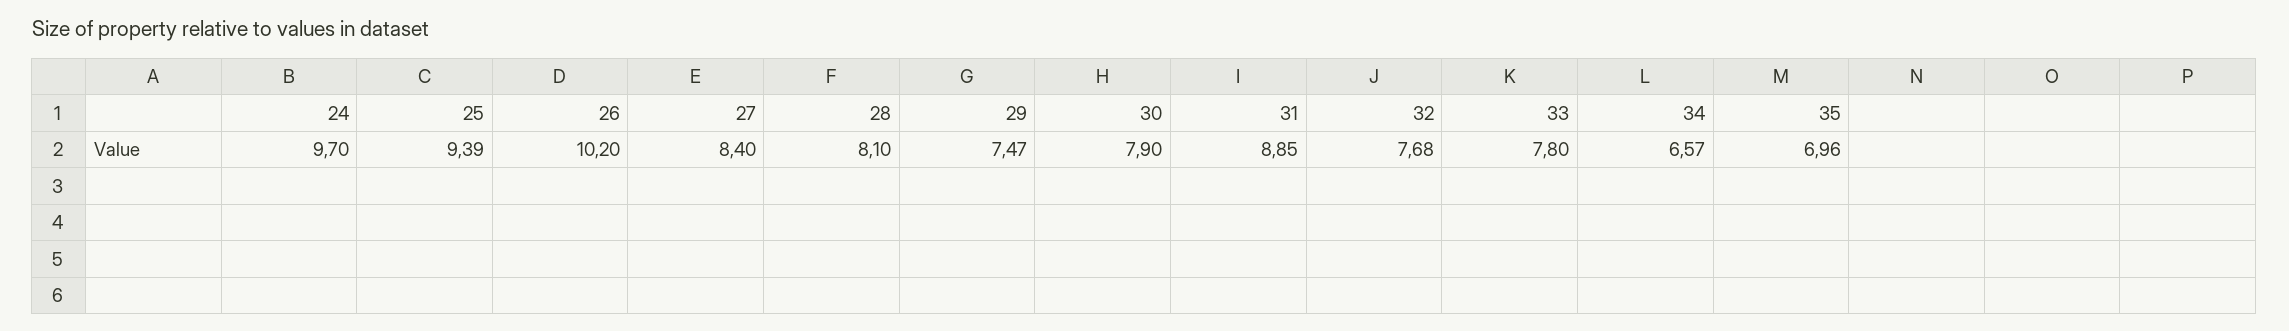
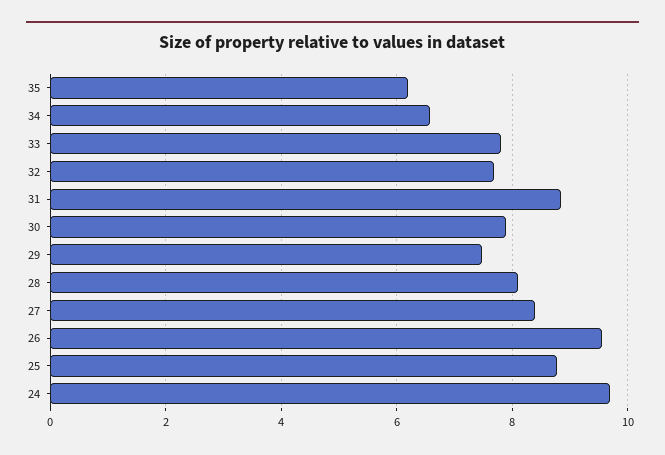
  {
    "24": 9.7,
-   "25": 9.39,
+   "25": 8.8,
-   "26": 10.2,
+   "26": 9.6,
    "27": 8.4,
    "28": 8.1,
    "29": 7.47,
    "30": 7.9,
    "31": 8.85,
    "32": 7.68,
    "33": 7.8,
    "34": 6.57,
-   "35": 6.96
+   "35": 6.2
  }

